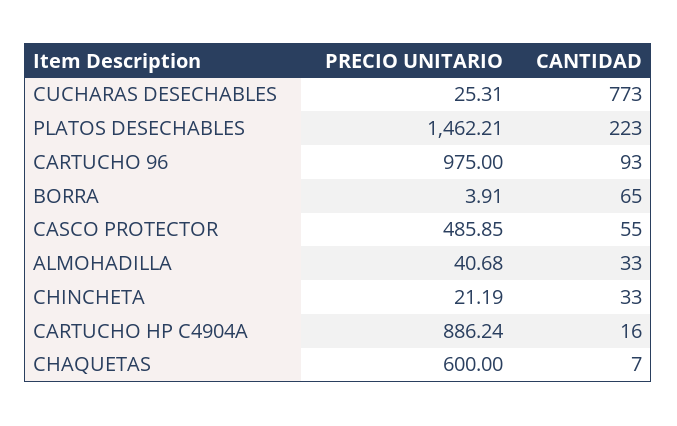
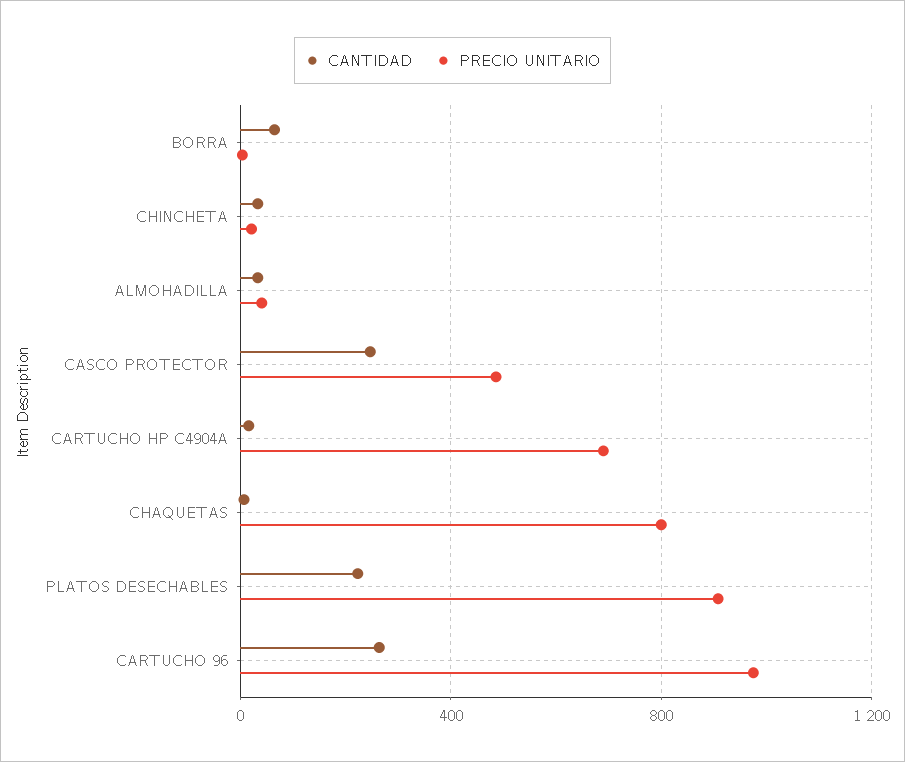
  {
    "PRECIO UNITARIO": {
-     "CUCHARAS DESECHABLES": 25.31,
-     "PLATOS DESECHABLES": 1462.21,
+     "PLATOS DESECHABLES": 900,
      "CARTUCHO 96": 975,
      "BORRA": 3.91,
      "CASCO PROTECTOR": 485.85,
      "ALMOHADILLA": 40.68,
      "CHINCHETA": 21.19,
-     "CARTUCHO HP C4904A": 886.24,
+     "CARTUCHO HP C4904A": 700,
-     "CHAQUETAS": 600
+     "CHAQUETAS": 800
    },
    "CANTIDAD": {
-     "CUCHARAS DESECHABLES": 773,
      "PLATOS DESECHABLES": 223,
-     "CARTUCHO 96": 93,
+     "CARTUCHO 96": 250,
      "BORRA": 65,
-     "CASCO PROTECTOR": 55,
+     "CASCO PROTECTOR": 250,
      "ALMOHADILLA": 33,
      "CHINCHETA": 33,
      "CARTUCHO HP C4904A": 16,
      "CHAQUETAS": 7
    }
  }

